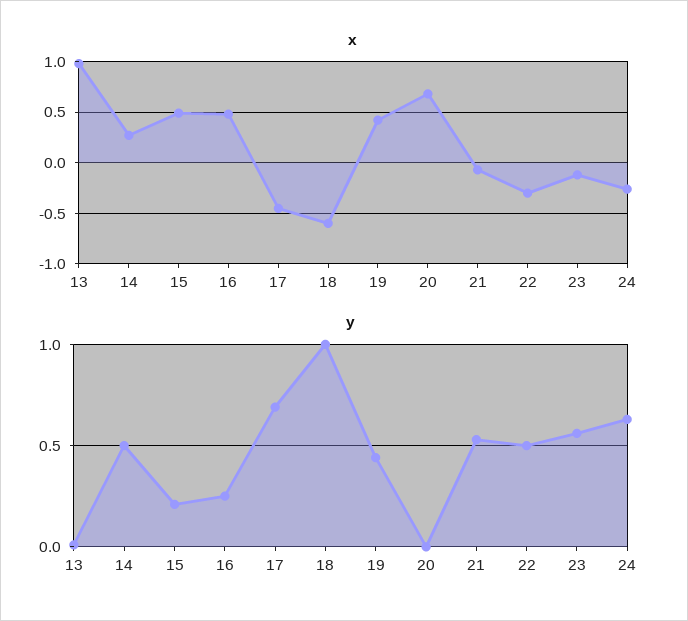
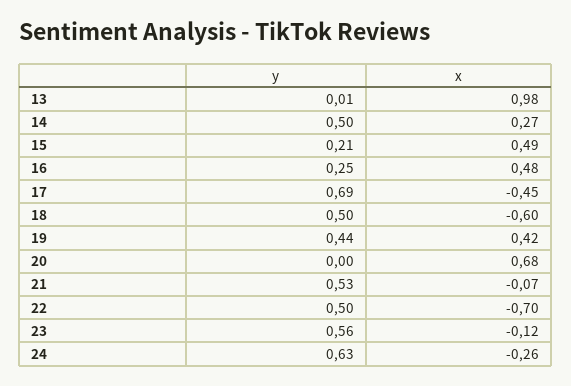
  {
    "x": {
      "13": 0.98,
      "14": 0.27,
      "15": 0.49,
      "16": 0.48,
      "17": -0.45,
      "18": -0.6,
      "19": 0.42,
      "20": 0.68,
      "21": -0.07,
-     "22": -0.3,
+     "22": -0.7,
      "23": -0.12,
      "24": -0.26
    },
    "y": {
      "13": 0.01,
      "14": 0.5,
      "15": 0.21,
      "16": 0.25,
      "17": 0.69,
-     "18": 1,
+     "18": 0.5,
      "19": 0.44,
      "20": 0,
      "21": 0.53,
      "22": 0.5,
      "23": 0.56,
      "24": 0.63
    }
  }

